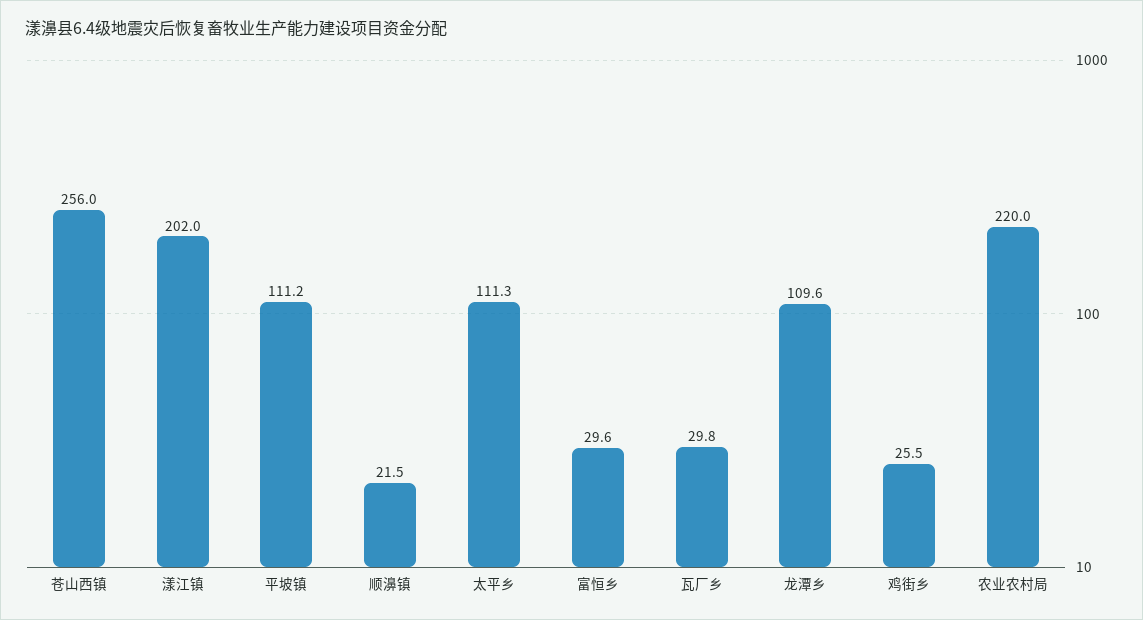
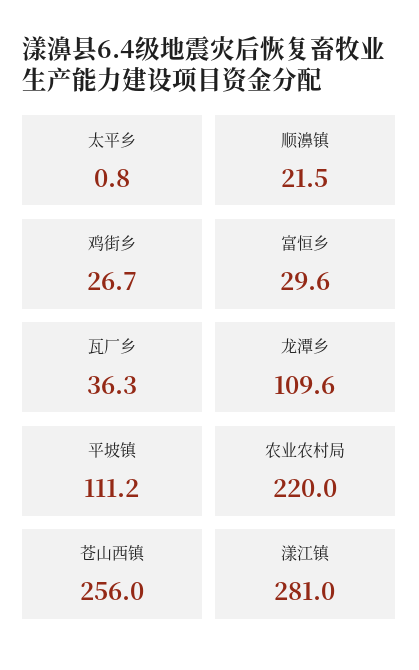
  {
    "苍山西镇": 256,
-   "漾江镇": 202,
+   "漾江镇": 281,
    "平坡镇": 111.2,
    "顺濞镇": 21.5,
-   "太平乡": 111.3,
+   "太平乡": 0.8,
    "富恒乡": 29.6,
-   "瓦厂乡": 29.8,
+   "瓦厂乡": 36.3,
    "龙潭乡": 109.6,
-   "鸡街乡": 25.5,
+   "鸡街乡": 26.7,
    "农业农村局": 220
  }

